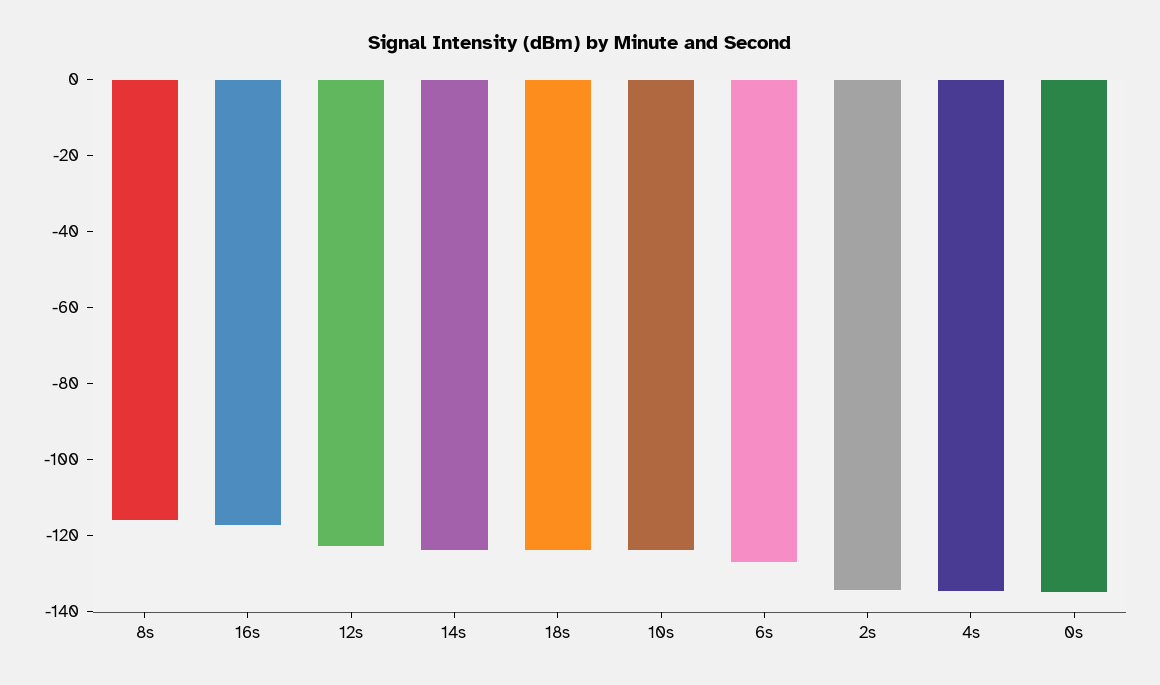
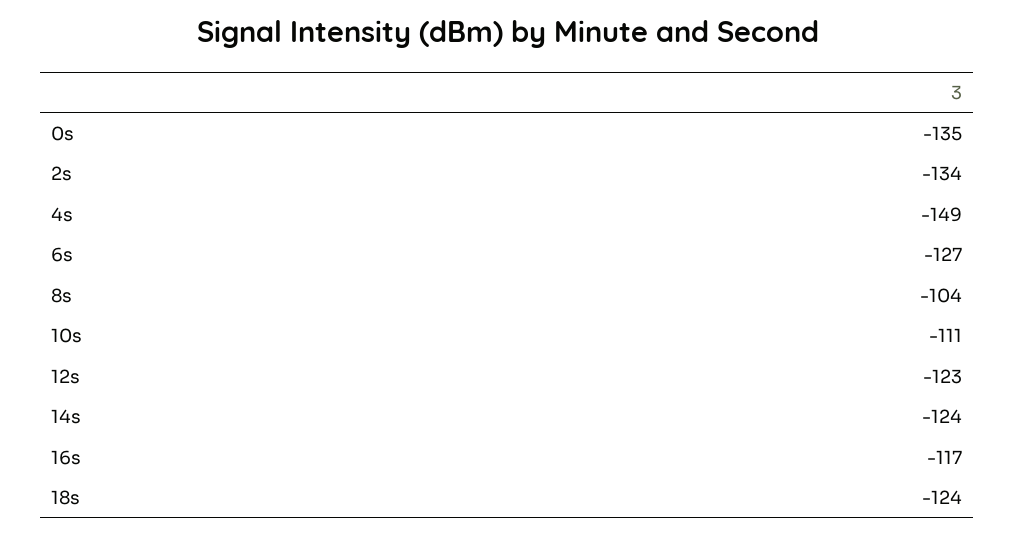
  {
-   "8s": -115,
+   "8s": -104,
    "16s": -117,
    "12s": -123,
    "14s": -124,
    "18s": -124,
-   "10s": -125,
+   "10s": -111,
    "6s": -127,
    "2s": -134,
-   "4s": -135,
+   "4s": -149,
    "0s": -135
  }

